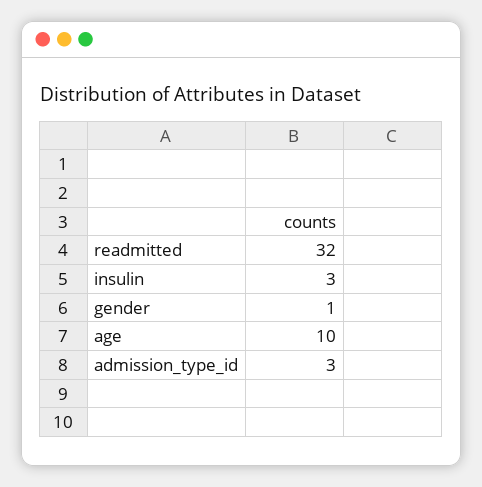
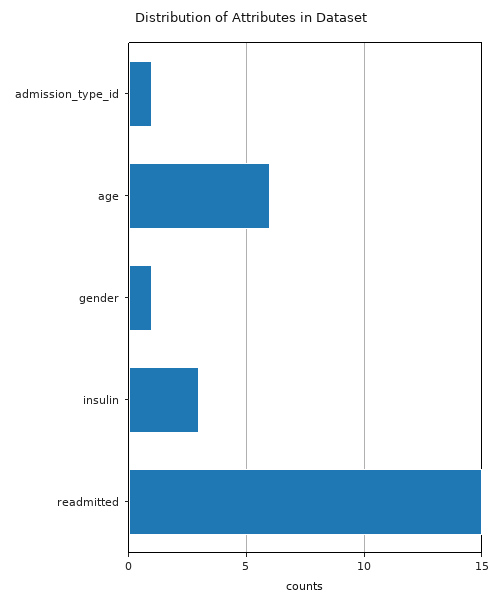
  {
-   "readmitted": 32,
+   "readmitted": 15,
    "insulin": 3,
    "gender": 1,
-   "age": 10,
+   "age": 6,
-   "admission_type_id": 3
+   "admission_type_id": 1
  }

